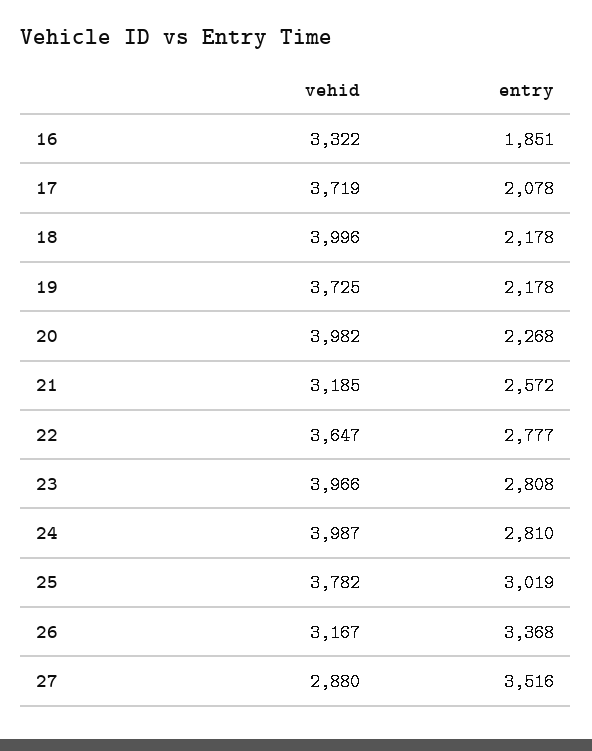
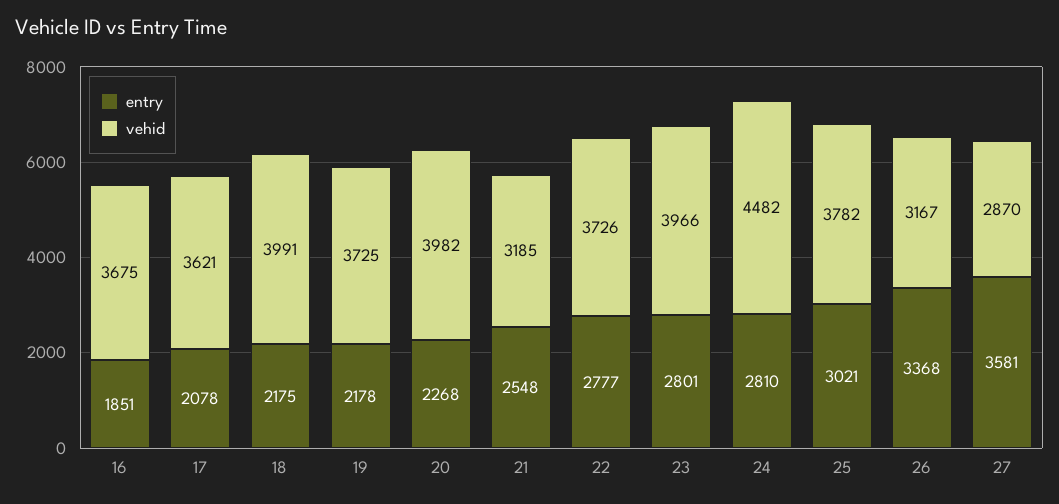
  {
    "vehid": {
-     "16": 3322,
+     "16": 3675,
-     "17": 3719,
+     "17": 3621,
-     "18": 3996,
+     "18": 3991,
      "19": 3725,
      "20": 3982,
      "21": 3185,
-     "22": 3647,
+     "22": 3726,
      "23": 3966,
-     "24": 3987,
+     "24": 4482,
      "25": 3782,
      "26": 3167,
-     "27": 2880
+     "27": 2870
    },
    "entry": {
      "16": 1851,
      "17": 2078,
-     "18": 2178,
+     "18": 2175,
      "19": 2178,
      "20": 2268,
-     "21": 2572,
+     "21": 2548,
      "22": 2777,
-     "23": 2808,
+     "23": 2801,
      "24": 2810,
-     "25": 3019,
+     "25": 3021,
      "26": 3368,
-     "27": 3516
+     "27": 3581
    }
  }

